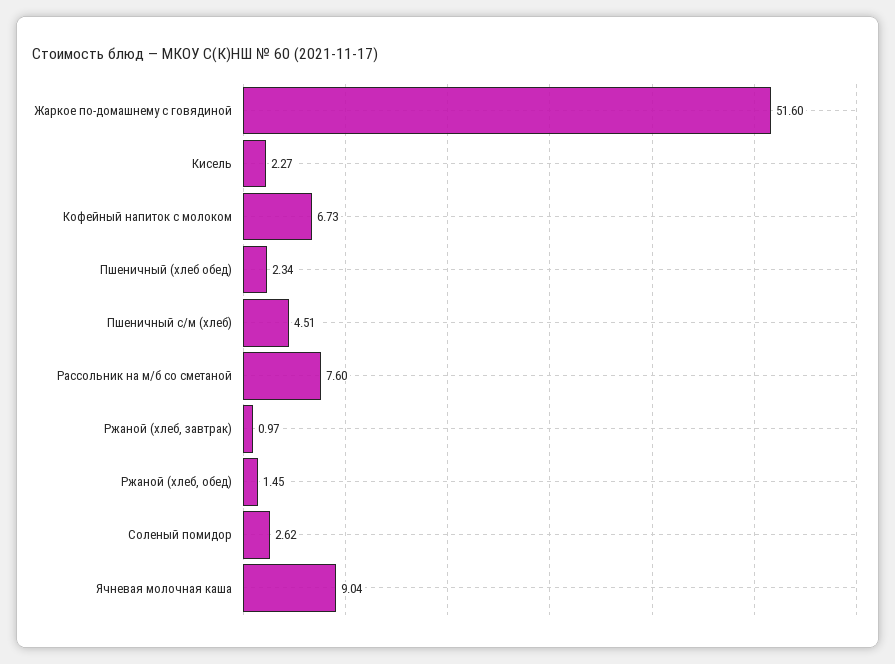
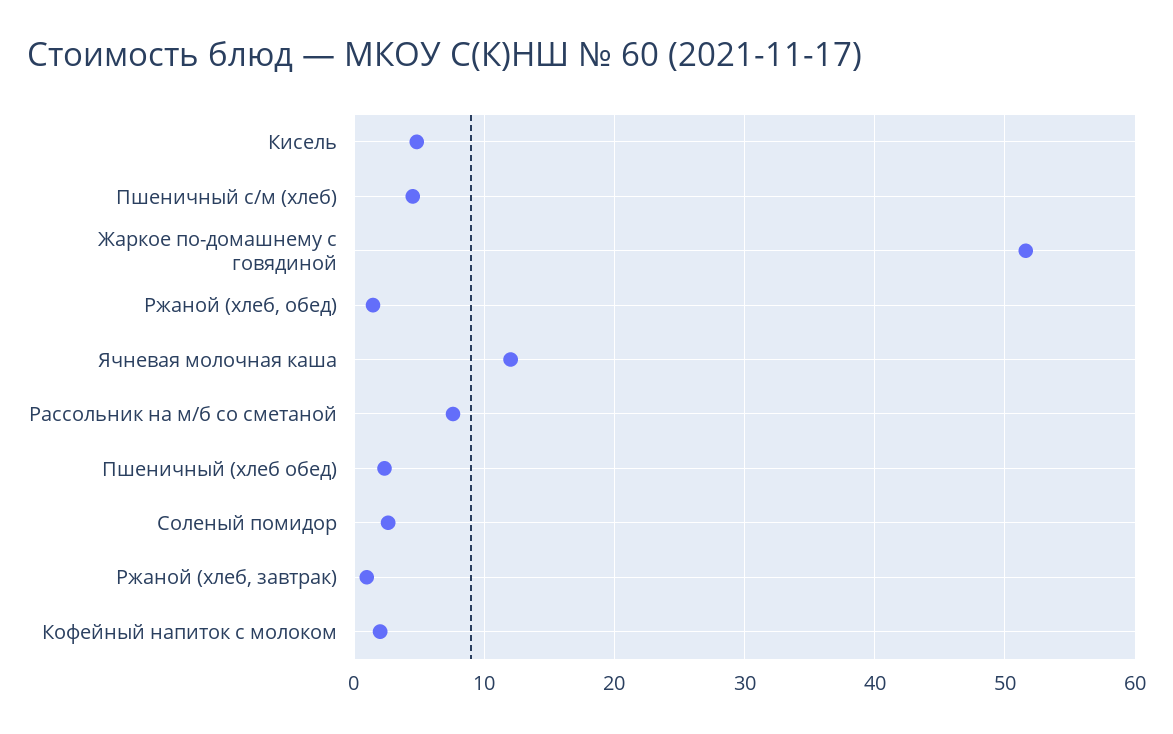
  {
    "Жаркое по-домашнему с говядиной": 51.6,
-   "Кисель": 2.27,
+   "Кисель": 5,
-   "Кофейный напиток с молоком": 6.73,
+   "Кофейный напиток с молоком": 2,
    "Пшеничный (хлеб обед)": 2.34,
    "Пшеничный с/м (хлеб)": 4.51,
    "Рассольник на м/б со сметаной": 7.6,
    "Ржаной (хлеб, завтрак)": 0.97,
    "Ржаной (хлеб, обед)": 1.45,
    "Соленый помидор": 2.62,
-   "Ячневая молочная каша": 9.04
+   "Ячневая молочная каша": 12
  }

